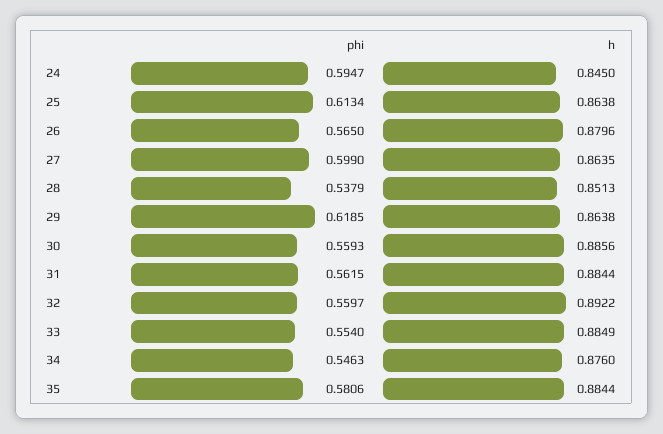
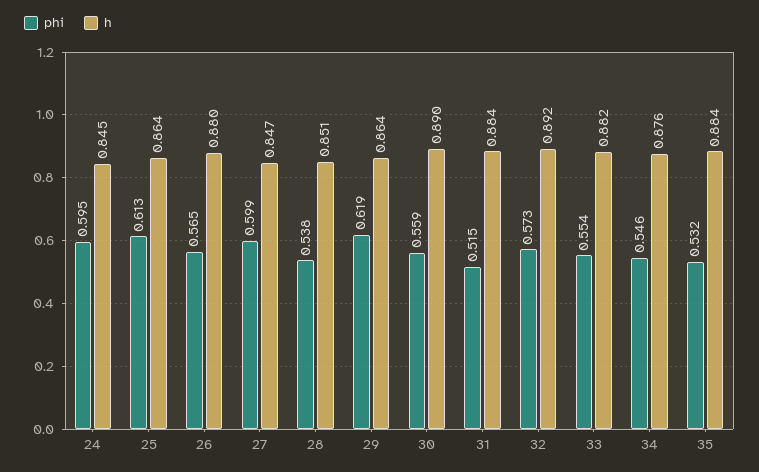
  {
    "phi": {
      "24": 0.5947,
      "25": 0.6134,
      "26": 0.565,
      "27": 0.599,
      "28": 0.5379,
      "29": 0.6185,
      "30": 0.5593,
-     "31": 0.5615,
+     "31": 0.515,
-     "32": 0.5597,
+     "32": 0.573,
      "33": 0.554,
      "34": 0.5463,
-     "35": 0.5806
+     "35": 0.532
    },
    "h": {
      "24": 0.845,
      "25": 0.8638,
      "26": 0.8796,
-     "27": 0.8635,
+     "27": 0.847,
      "28": 0.8513,
      "29": 0.8638,
-     "30": 0.8856,
+     "30": 0.89,
      "31": 0.8844,
      "32": 0.8922,
-     "33": 0.8849,
+     "33": 0.882,
      "34": 0.876,
      "35": 0.8844
    }
  }

